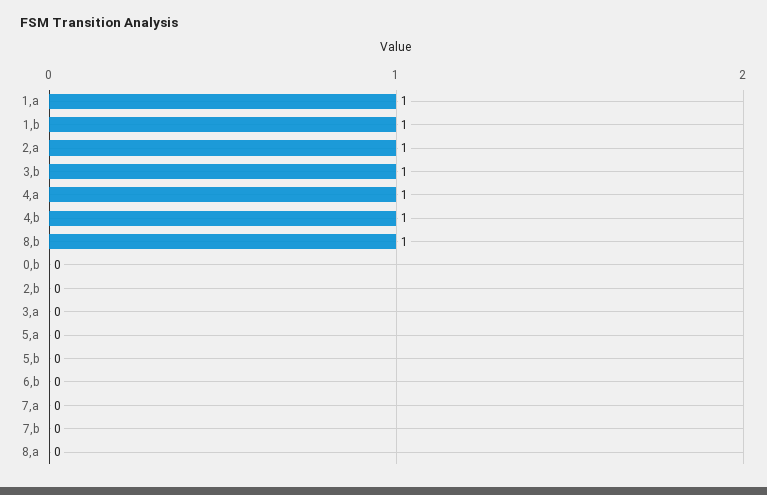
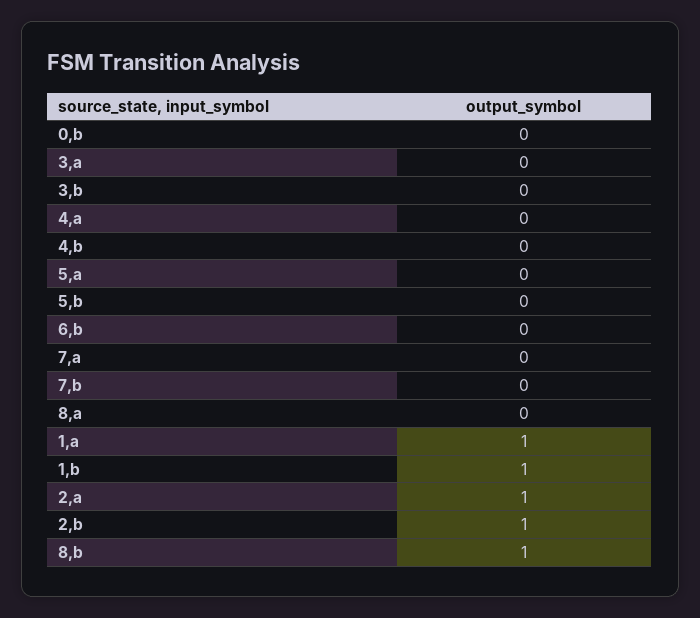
  {
    "1,a": 1,
    "1,b": 1,
    "2,a": 1,
-   "3,b": 1,
+   "3,b": 0,
-   "4,a": 1,
+   "4,a": 0,
-   "4,b": 1,
+   "4,b": 0,
    "8,b": 1,
    "0,b": 0,
-   "2,b": 0,
+   "2,b": 1,
    "3,a": 0,
    "5,a": 0,
    "5,b": 0,
    "6,b": 0,
    "7,a": 0,
    "7,b": 0,
    "8,a": 0
  }

